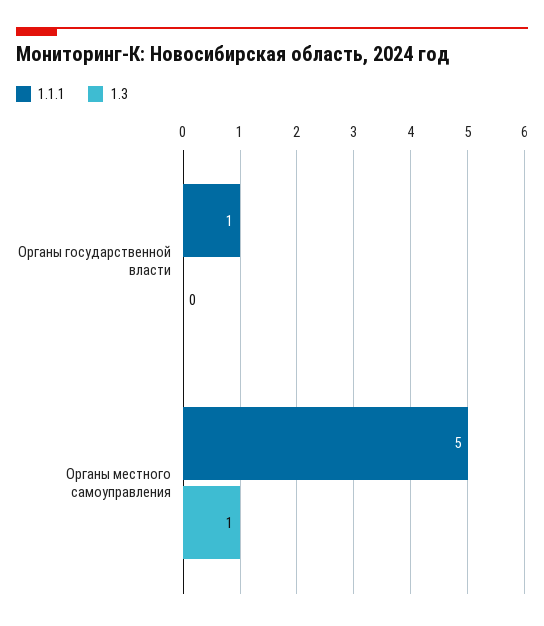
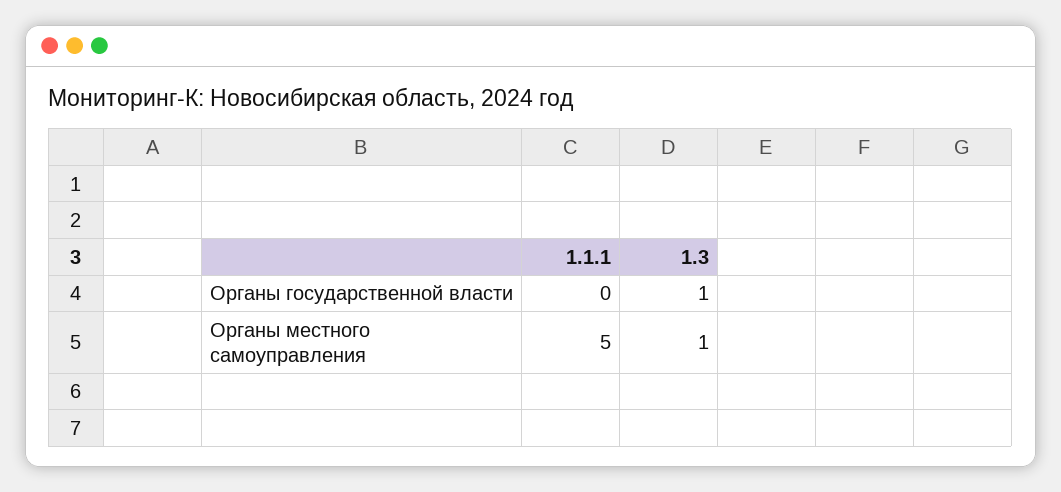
  {
    "1.1.1": {
-     "Органы государственной власти": 1,
+     "Органы государственной власти": 0,
      "Органы местного самоуправления": 5
    },
    "1.3": {
-     "Органы государственной власти": 0,
+     "Органы государственной власти": 1,
      "Органы местного самоуправления": 1
    }
  }

